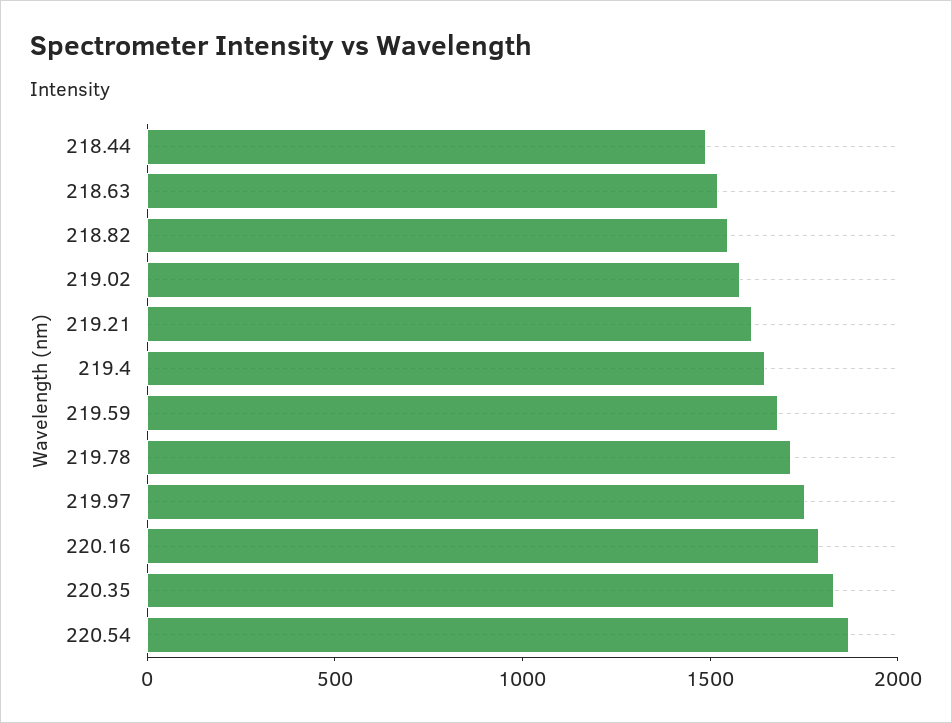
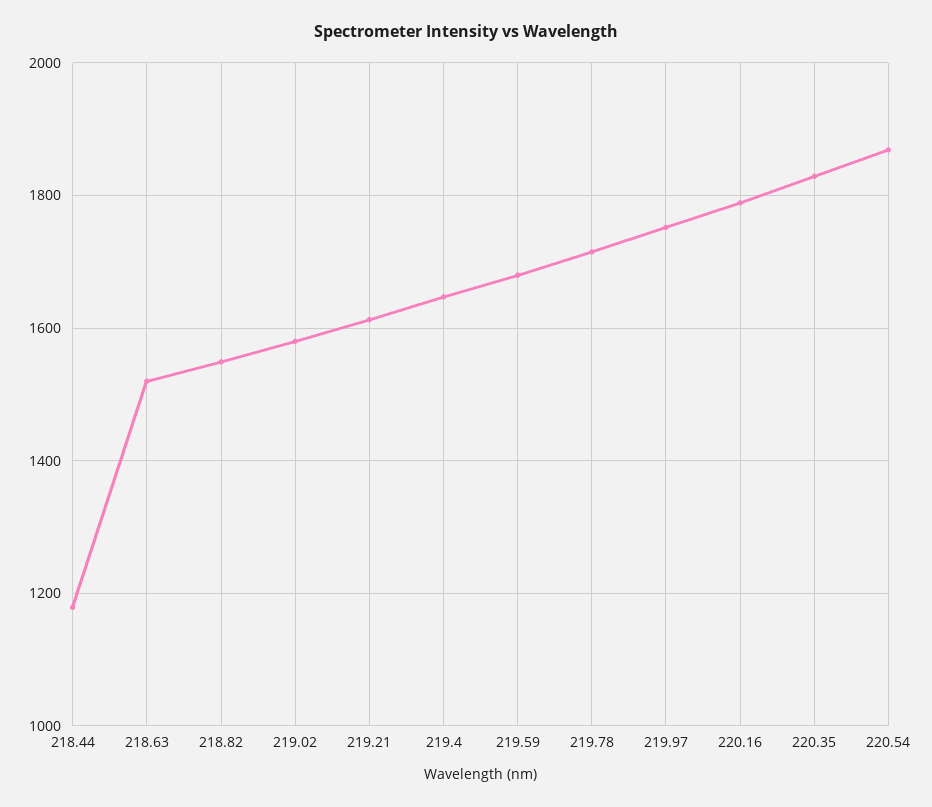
  {
-   "218.44": 1500,
+   "218.44": 1180,
    "218.63": 1520,
    "218.82": 1540,
    "219.02": 1580,
    "219.21": 1620,
    "219.4": 1640,
    "219.59": 1680,
    "219.78": 1720,
    "219.97": 1760,
    "220.16": 1780,
    "220.35": 1820,
    "220.54": 1860
  }

